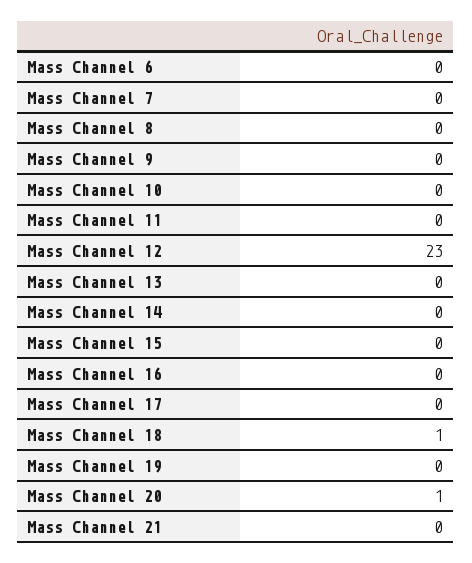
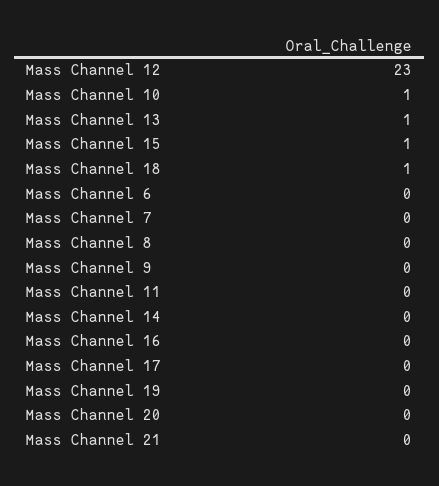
  {
    "Mass Channel 6": 0,
    "Mass Channel 7": 0,
    "Mass Channel 8": 0,
    "Mass Channel 9": 0,
-   "Mass Channel 10": 0,
+   "Mass Channel 10": 1,
    "Mass Channel 11": 0,
    "Mass Channel 12": 23,
-   "Mass Channel 13": 0,
+   "Mass Channel 13": 1,
    "Mass Channel 14": 0,
-   "Mass Channel 15": 0,
+   "Mass Channel 15": 1,
    "Mass Channel 16": 0,
    "Mass Channel 17": 0,
    "Mass Channel 18": 1,
    "Mass Channel 19": 0,
-   "Mass Channel 20": 1,
+   "Mass Channel 20": 0,
    "Mass Channel 21": 0
  }

